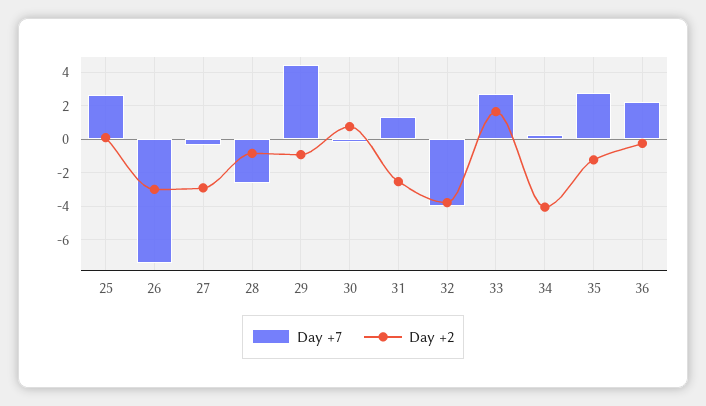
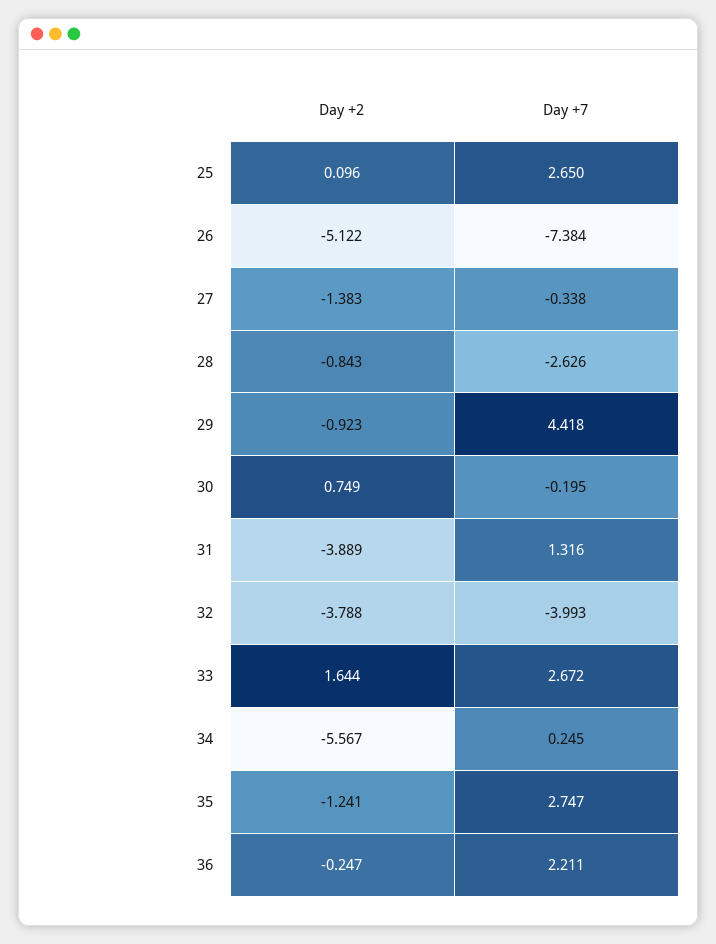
  {
    "Day +7": {
      "25": 2.65,
      "26": -7.384,
      "27": -0.338,
      "28": -2.626,
      "29": 4.418,
      "30": -0.195,
      "31": 1.316,
      "32": -3.993,
      "33": 2.672,
      "34": 0.245,
      "35": 2.747,
      "36": 2.211
    },
    "Day +2": {
      "25": 0.096,
-     "26": -3,
+     "26": -5.122,
-     "27": -3,
+     "27": -1.383,
      "28": -0.843,
      "29": -0.923,
      "30": 0.749,
-     "31": -2.5,
+     "31": -3.889,
      "32": -3.788,
      "33": 1.644,
-     "34": -4,
+     "34": -5.567,
      "35": -1.241,
      "36": -0.247
    }
  }

